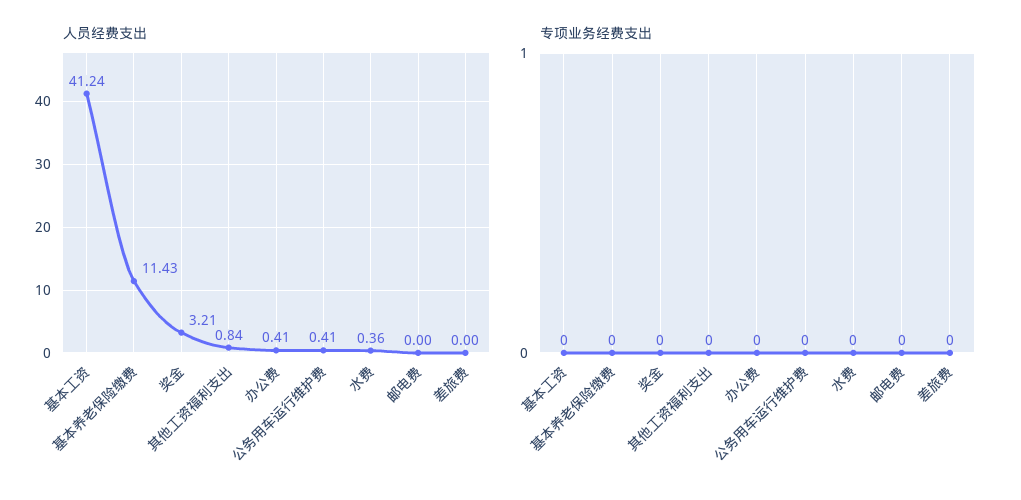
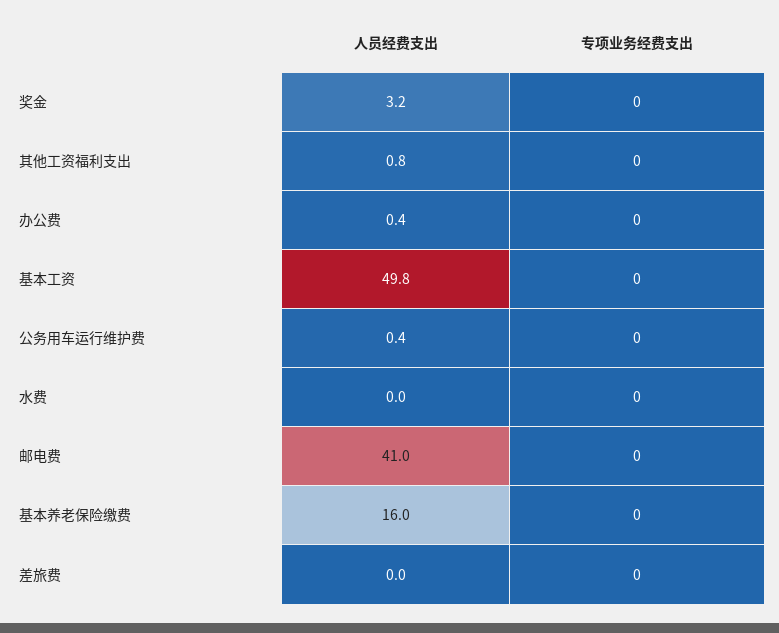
  {
    "人员经费支出": {
-     "基本工资": 41.24,
+     "基本工资": 49.8,
-     "基本养老保险缴费": 11.43,
+     "基本养老保险缴费": 16,
      "奖金": 3.21,
      "其他工资福利支出": 0.84,
      "办公费": 0.41,
      "公务用车运行维护费": 0.41,
-     "水费": 0.36,
+     "水费": 0,
-     "邮电费": 0,
+     "邮电费": 41,
      "差旅费": 0
    },
    "专项业务经费支出": {
      "基本工资": 0,
      "基本养老保险缴费": 0,
      "奖金": 0,
      "其他工资福利支出": 0,
      "办公费": 0,
      "公务用车运行维护费": 0,
      "水费": 0,
      "邮电费": 0,
      "差旅费": 0
    }
  }

